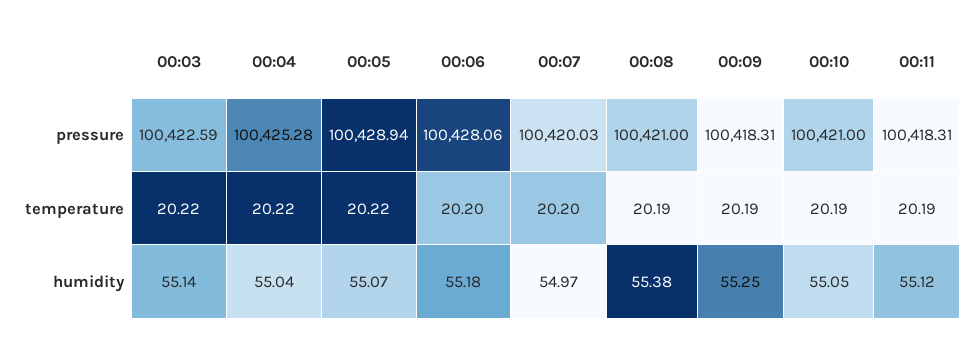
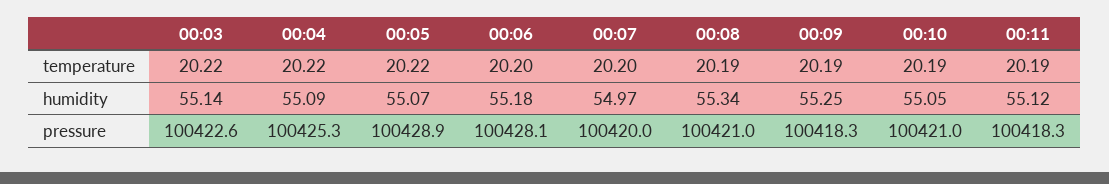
  {
    "00:03": {
      "pressure": 100422.59,
      "temperature": 20.22,
      "humidity": 55.14
    },
    "00:04": {
      "pressure": 100425.28,
      "temperature": 20.22,
-     "humidity": 55.04
+     "humidity": 55.09
    },
    "00:05": {
      "pressure": 100428.94,
      "temperature": 20.22,
      "humidity": 55.07
    },
    "00:06": {
      "pressure": 100428.06,
      "temperature": 20.2,
      "humidity": 55.18
    },
    "00:07": {
      "pressure": 100420.03,
      "temperature": 20.2,
      "humidity": 54.97
    },
    "00:08": {
      "pressure": 100421,
      "temperature": 20.19,
-     "humidity": 55.38
+     "humidity": 55.34
    },
    "00:09": {
      "pressure": 100418.31,
      "temperature": 20.19,
      "humidity": 55.25
    },
    "00:10": {
      "pressure": 100421,
      "temperature": 20.19,
      "humidity": 55.05
    },
    "00:11": {
      "pressure": 100418.31,
      "temperature": 20.19,
      "humidity": 55.12
    }
  }

